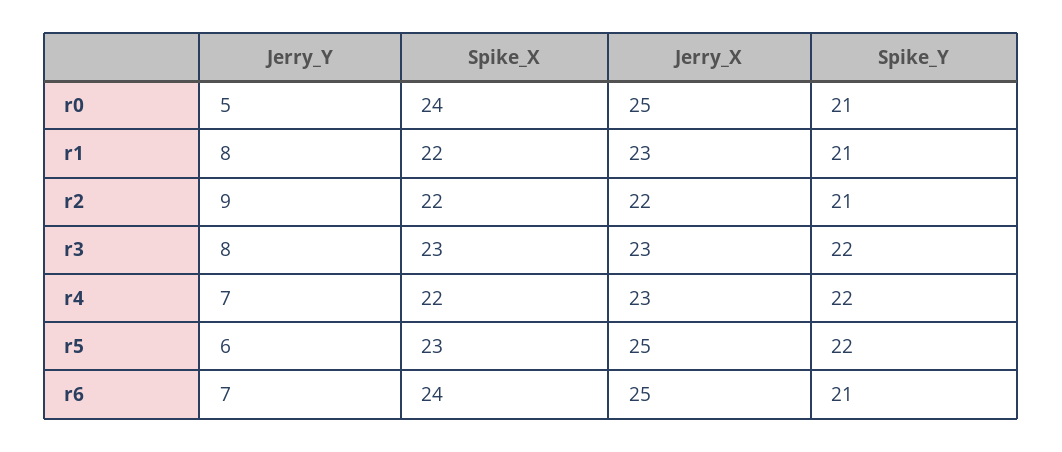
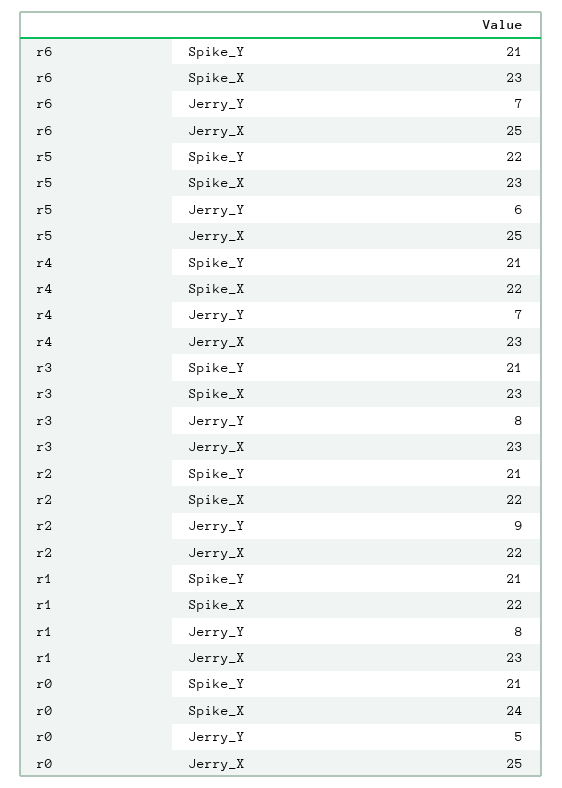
  {
    "Jerry_Y": {
      "r0": 5,
      "r1": 8,
      "r2": 9,
      "r3": 8,
      "r4": 7,
      "r5": 6,
      "r6": 7
    },
    "Spike_X": {
      "r0": 24,
      "r1": 22,
      "r2": 22,
      "r3": 23,
      "r4": 22,
      "r5": 23,
-     "r6": 24
+     "r6": 23
    },
    "Jerry_X": {
      "r0": 25,
      "r1": 23,
      "r2": 22,
      "r3": 23,
      "r4": 23,
      "r5": 25,
      "r6": 25
    },
    "Spike_Y": {
      "r0": 21,
      "r1": 21,
      "r2": 21,
-     "r3": 22,
+     "r3": 21,
-     "r4": 22,
+     "r4": 21,
      "r5": 22,
      "r6": 21
    }
  }

